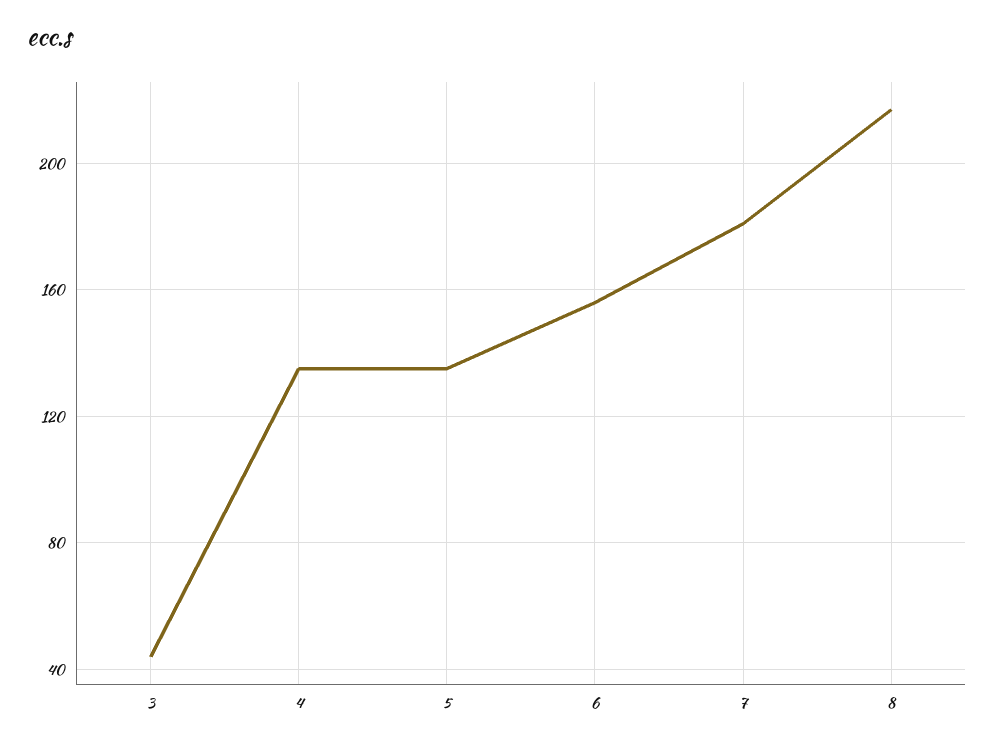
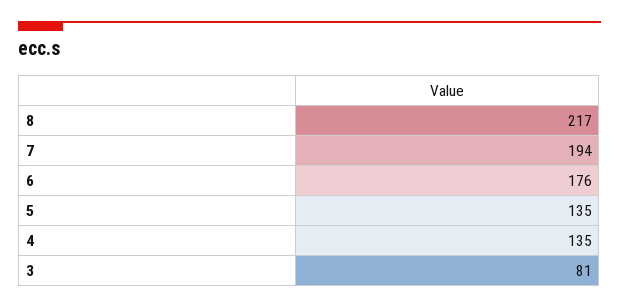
  {
-   "3": 45,
+   "3": 81,
    "4": 135,
    "5": 135,
-   "6": 155,
+   "6": 176,
-   "7": 180,
+   "7": 194,
    "8": 217
  }

